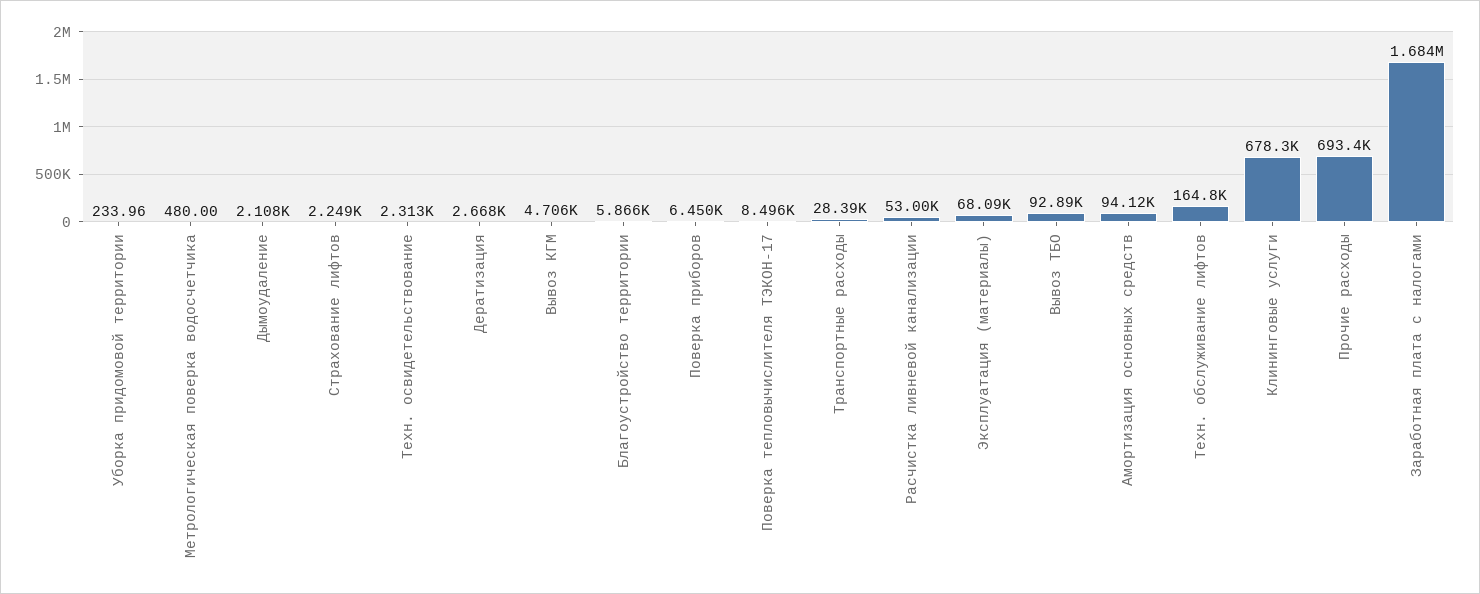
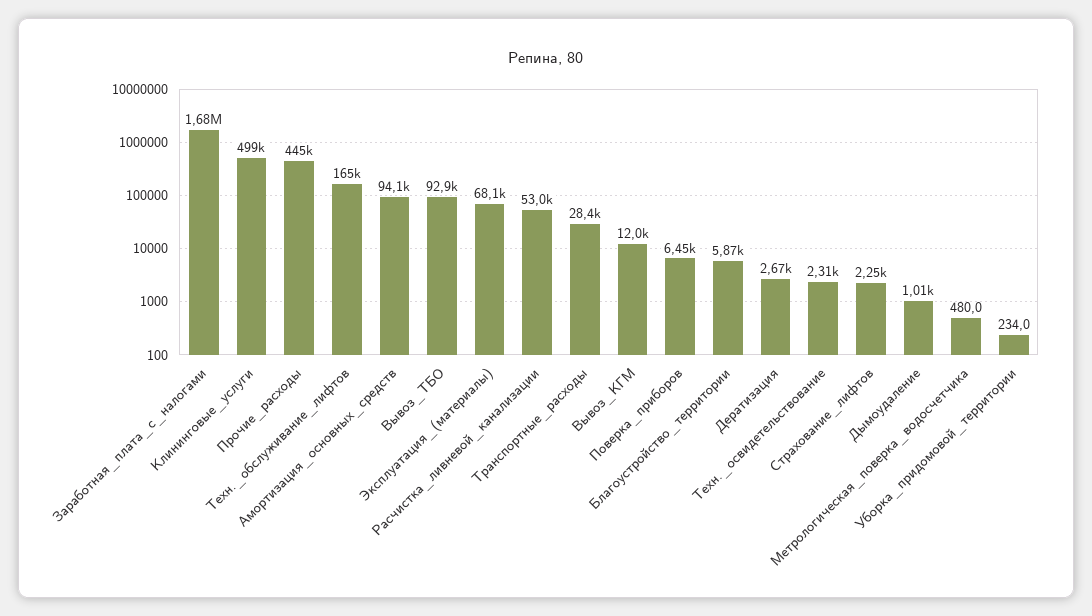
  {
    "Уборка придомовой территории": 233.96,
    "Метрологическая поверка водосчетчика": 480,
-   "Дымоудаление": 2108,
+   "Дымоудаление": 1010,
    "Страхование лифтов": 2249,
    "Техн. освидетельствование": 2313,
    "Дератизация": 2668,
-   "Вывоз КГМ": 4706,
+   "Вывоз КГМ": 12000,
    "Благоустройство территории": 5866,
    "Поверка приборов": 6450,
-   "Поверка тепловычислителя ТЭКОН-17": 8496,
    "Транспортные расходы": 28390,
    "Расчистка ливневой канализации": 53000,
    "Эксплуатация (материалы)": 68090,
    "Вывоз ТБО": 92890,
    "Амортизация основных средств": 94120,
    "Техн. обслуживание лифтов": 164800,
-   "Клининговые услуги": 678300,
+   "Клининговые услуги": 499000,
-   "Прочие расходы": 693400,
+   "Прочие расходы": 445000,
    "Заработная плата с налогами": 1684000
  }

